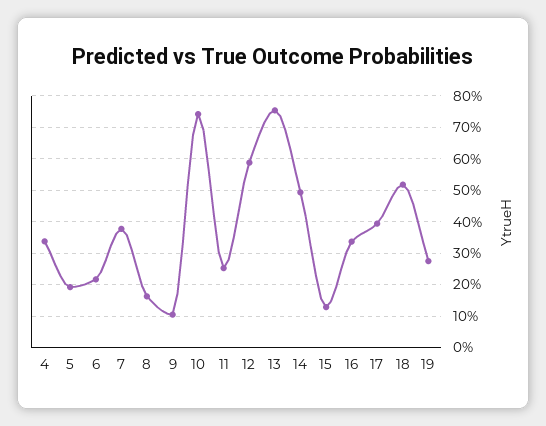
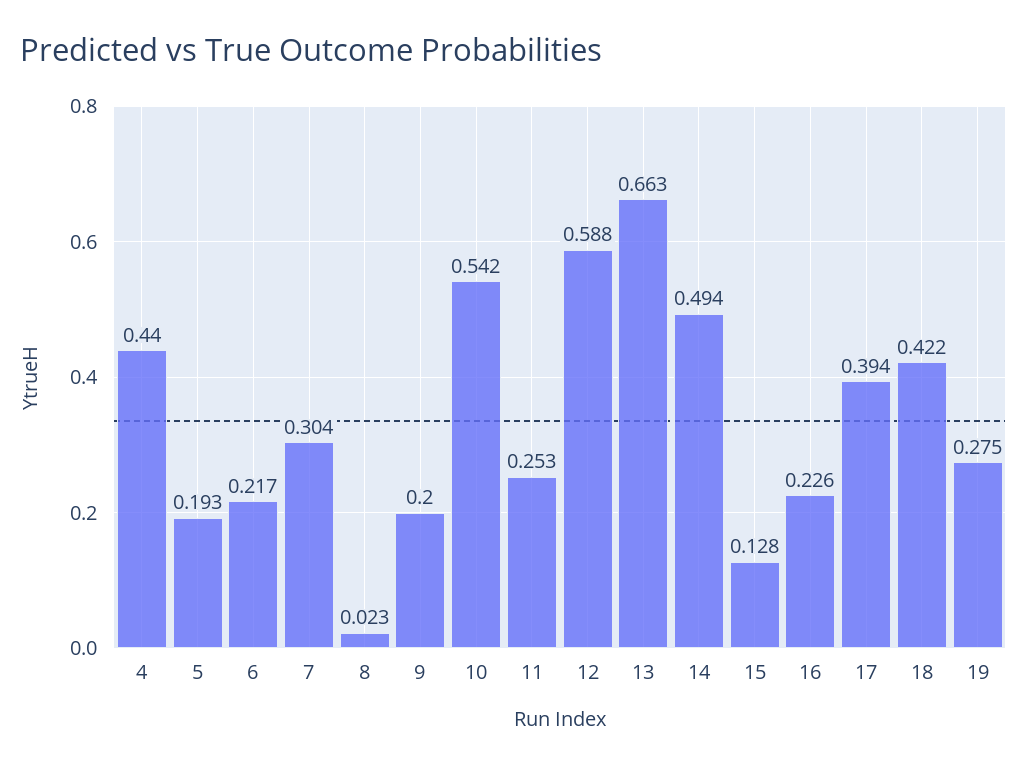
  {
-   "4": 0.34,
+   "4": 0.44,
    "5": 0.193,
    "6": 0.217,
-   "7": 0.38,
+   "7": 0.304,
-   "8": 0.16,
+   "8": 0.023,
-   "9": 0.1,
+   "9": 0.2,
-   "10": 0.74,
+   "10": 0.542,
    "11": 0.253,
    "12": 0.588,
-   "13": 0.76,
+   "13": 0.663,
    "14": 0.494,
    "15": 0.128,
-   "16": 0.34,
+   "16": 0.226,
    "17": 0.394,
-   "18": 0.52,
+   "18": 0.422,
    "19": 0.275
  }

